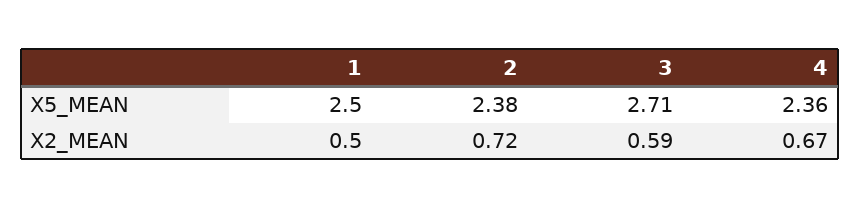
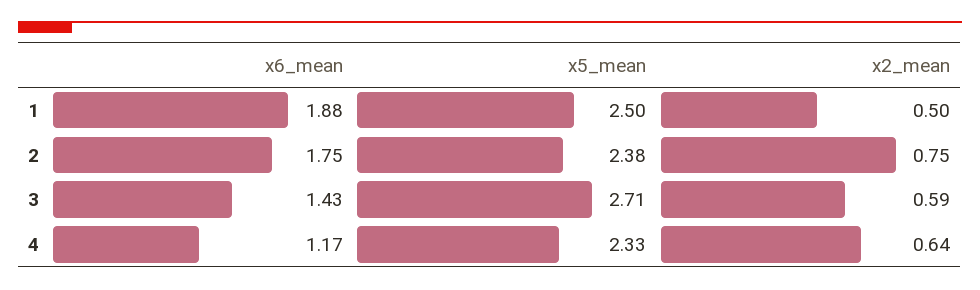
  {
    "1": {
      "X5_MEAN": 2.5,
-     "X2_MEAN": 0.5
+     "X2_MEAN": 0.5,
+     "x6_mean": 1.88
    },
    "2": {
      "X5_MEAN": 2.38,
-     "X2_MEAN": 0.72
+     "X2_MEAN": 0.75,
+     "x6_mean": 1.75
    },
    "3": {
      "X5_MEAN": 2.71,
-     "X2_MEAN": 0.59
+     "X2_MEAN": 0.59,
+     "x6_mean": 1.43
    },
    "4": {
-     "X5_MEAN": 2.36,
+     "X5_MEAN": 2.33,
-     "X2_MEAN": 0.67
+     "X2_MEAN": 0.64,
+     "x6_mean": 1.17
    }
  }

